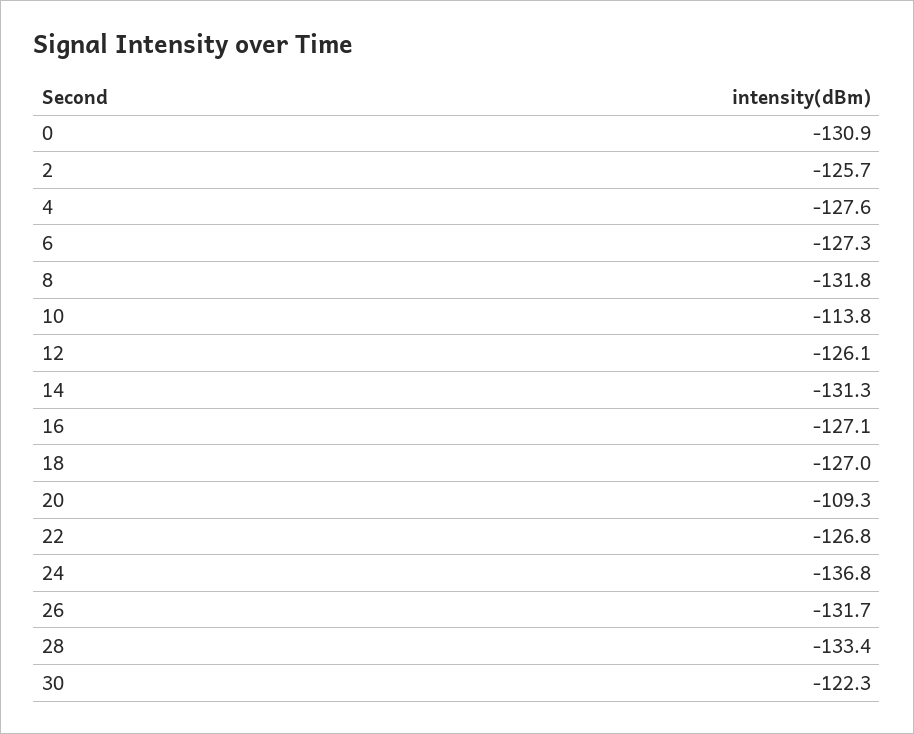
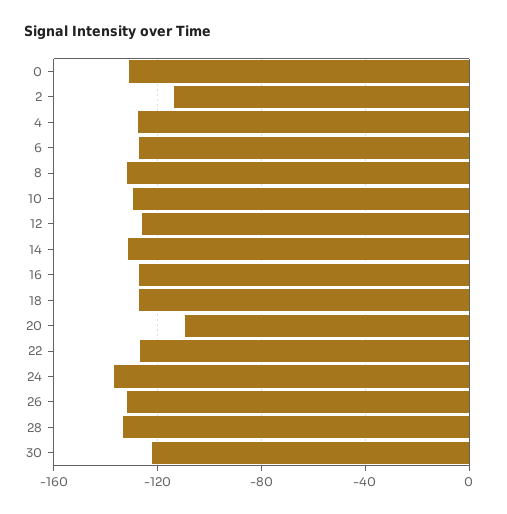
  {
    "0": -130.9,
-   "2": -125.7,
+   "2": -115,
    "4": -127.6,
    "6": -127.3,
    "8": -131.8,
-   "10": -113.8,
+   "10": -130,
    "12": -126.1,
    "14": -131.3,
    "16": -127.1,
    "18": -127,
    "20": -109.3,
    "22": -126.8,
    "24": -136.8,
    "26": -131.7,
    "28": -133.4,
    "30": -122.3
  }

